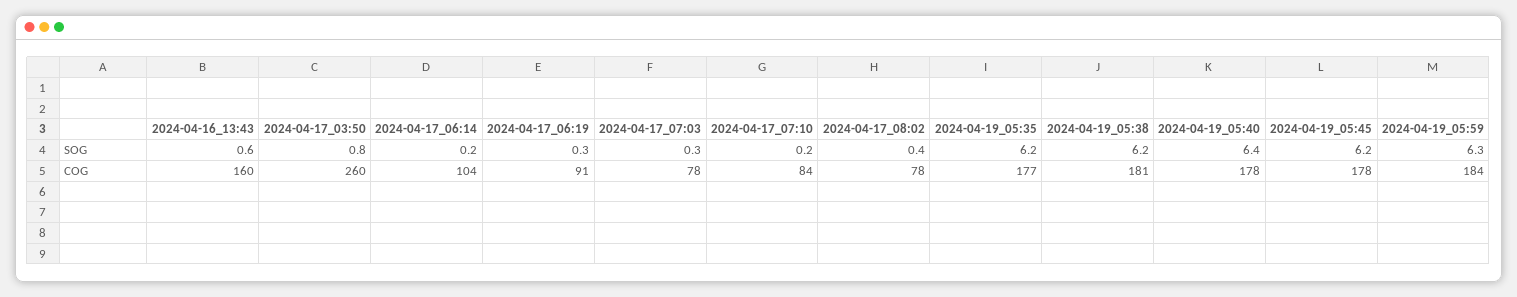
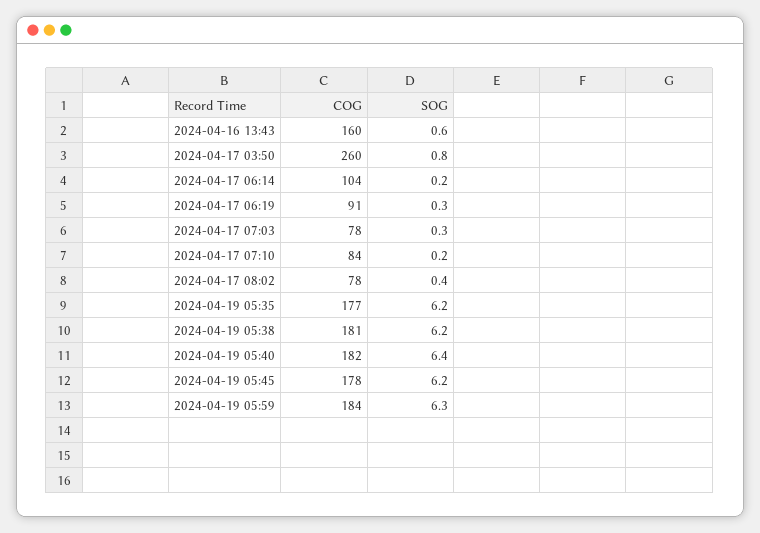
  {
    "2024-04-16_13:43": {
      "SOG": 0.6,
      "COG": 160
    },
    "2024-04-17_03:50": {
      "SOG": 0.8,
      "COG": 260
    },
    "2024-04-17_06:14": {
      "SOG": 0.2,
      "COG": 104
    },
    "2024-04-17_06:19": {
      "SOG": 0.3,
      "COG": 91
    },
    "2024-04-17_07:03": {
      "SOG": 0.3,
      "COG": 78
    },
    "2024-04-17_07:10": {
      "SOG": 0.2,
      "COG": 84
    },
    "2024-04-17_08:02": {
      "SOG": 0.4,
      "COG": 78
    },
    "2024-04-19_05:35": {
      "SOG": 6.2,
      "COG": 177
    },
    "2024-04-19_05:38": {
      "SOG": 6.2,
      "COG": 181
    },
    "2024-04-19_05:40": {
      "SOG": 6.4,
-     "COG": 178
+     "COG": 182
    },
    "2024-04-19_05:45": {
      "SOG": 6.2,
      "COG": 178
    },
    "2024-04-19_05:59": {
      "SOG": 6.3,
      "COG": 184
    }
  }

